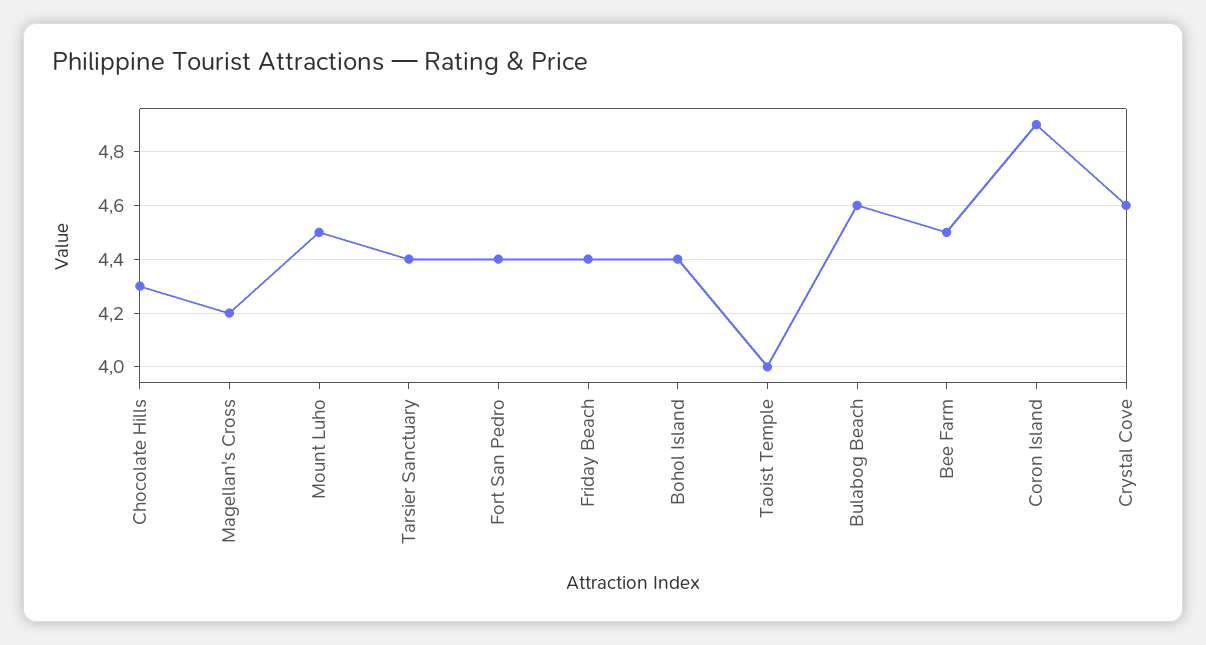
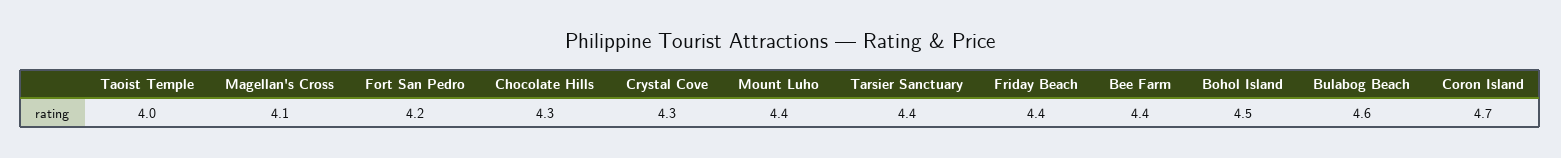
  {
    "Chocolate Hills": 4.3,
-   "Magellan's Cross": 4.2,
+   "Magellan's Cross": 4.1,
-   "Mount Luho": 4.5,
+   "Mount Luho": 4.4,
    "Tarsier Sanctuary": 4.4,
-   "Fort San Pedro": 4.4,
+   "Fort San Pedro": 4.2,
    "Friday Beach": 4.4,
-   "Bohol Island": 4.4,
+   "Bohol Island": 4.5,
    "Taoist Temple": 4,
    "Bulabog Beach": 4.6,
-   "Bee Farm": 4.5,
+   "Bee Farm": 4.4,
-   "Coron Island": 4.9,
+   "Coron Island": 4.7,
-   "Crystal Cove": 4.6
+   "Crystal Cove": 4.3
  }

